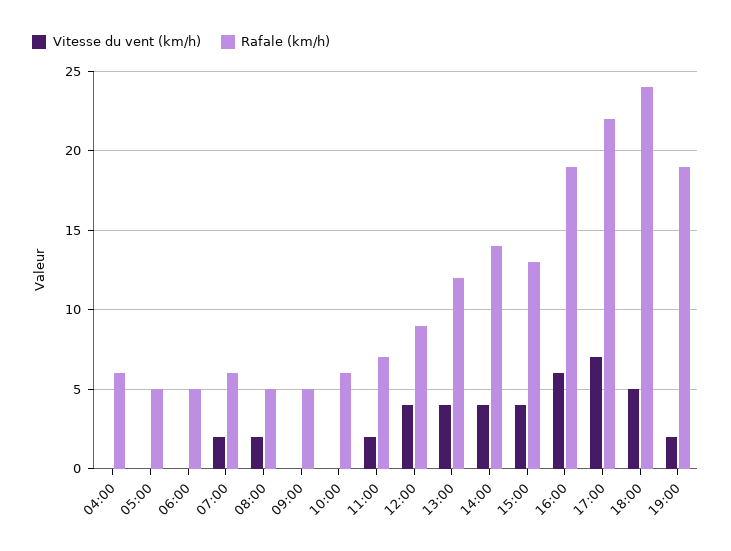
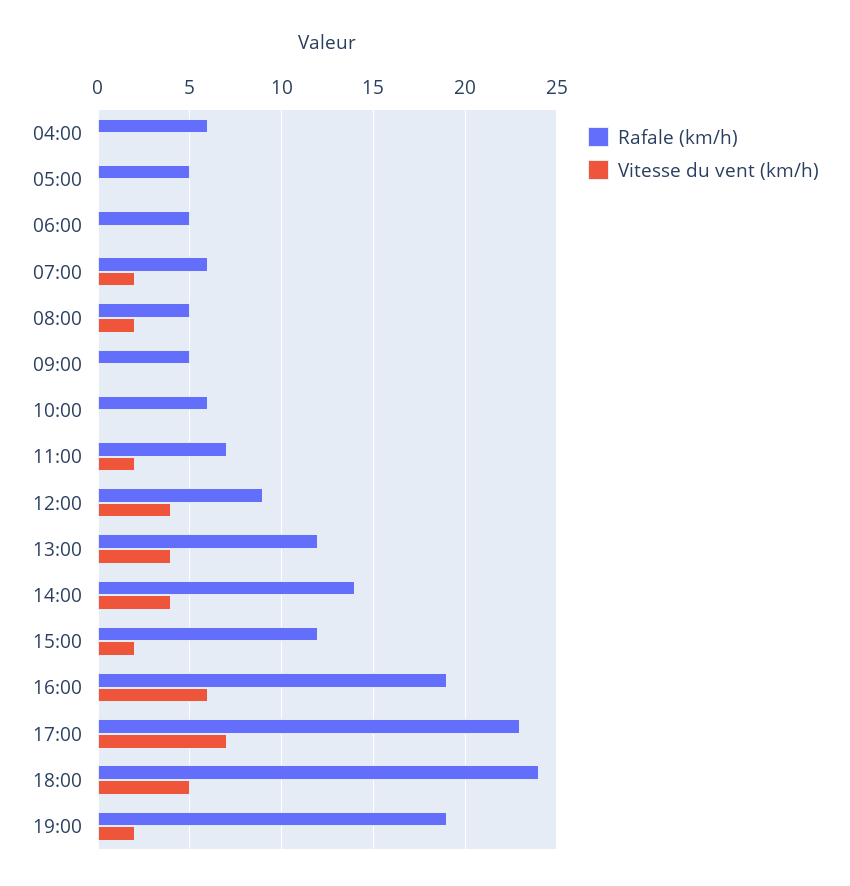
  {
    "Vitesse du vent (km/h)": {
      "04:00": 0,
      "05:00": 0,
      "06:00": 0,
      "07:00": 2,
      "08:00": 2,
      "09:00": 0,
      "10:00": 0,
      "11:00": 2,
      "12:00": 4,
      "13:00": 4,
      "14:00": 4,
-     "15:00": 4,
+     "15:00": 2,
      "16:00": 6,
      "17:00": 7,
      "18:00": 5,
      "19:00": 2
    },
    "Rafale (km/h)": {
      "04:00": 6,
      "05:00": 5,
      "06:00": 5,
      "07:00": 6,
      "08:00": 5,
      "09:00": 5,
      "10:00": 6,
      "11:00": 7,
      "12:00": 9,
      "13:00": 12,
      "14:00": 14,
-     "15:00": 13,
+     "15:00": 12,
      "16:00": 19,
-     "17:00": 22,
+     "17:00": 23,
      "18:00": 24,
      "19:00": 19
    }
  }

